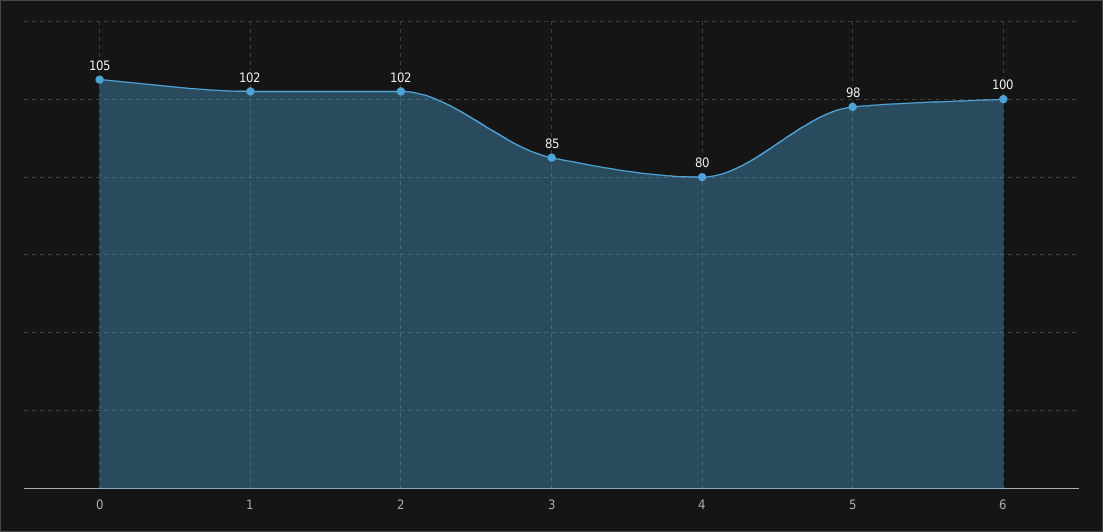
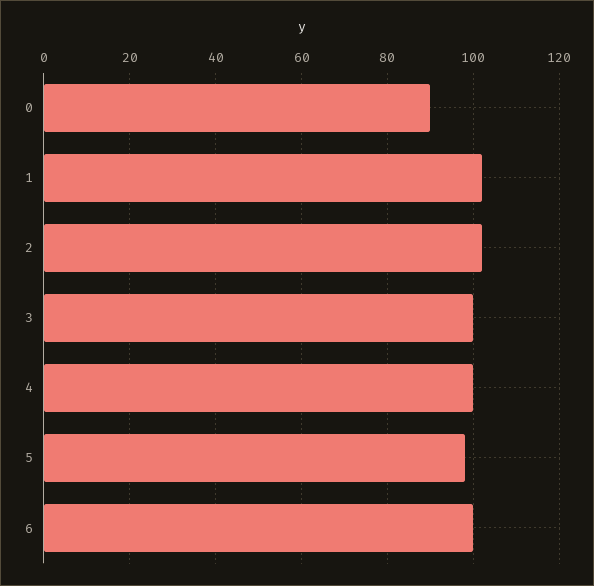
  {
-   "0": 105,
+   "0": 90,
    "1": 102,
    "2": 102,
-   "3": 85,
+   "3": 100,
-   "4": 80,
+   "4": 100,
    "5": 98,
    "6": 100
  }

